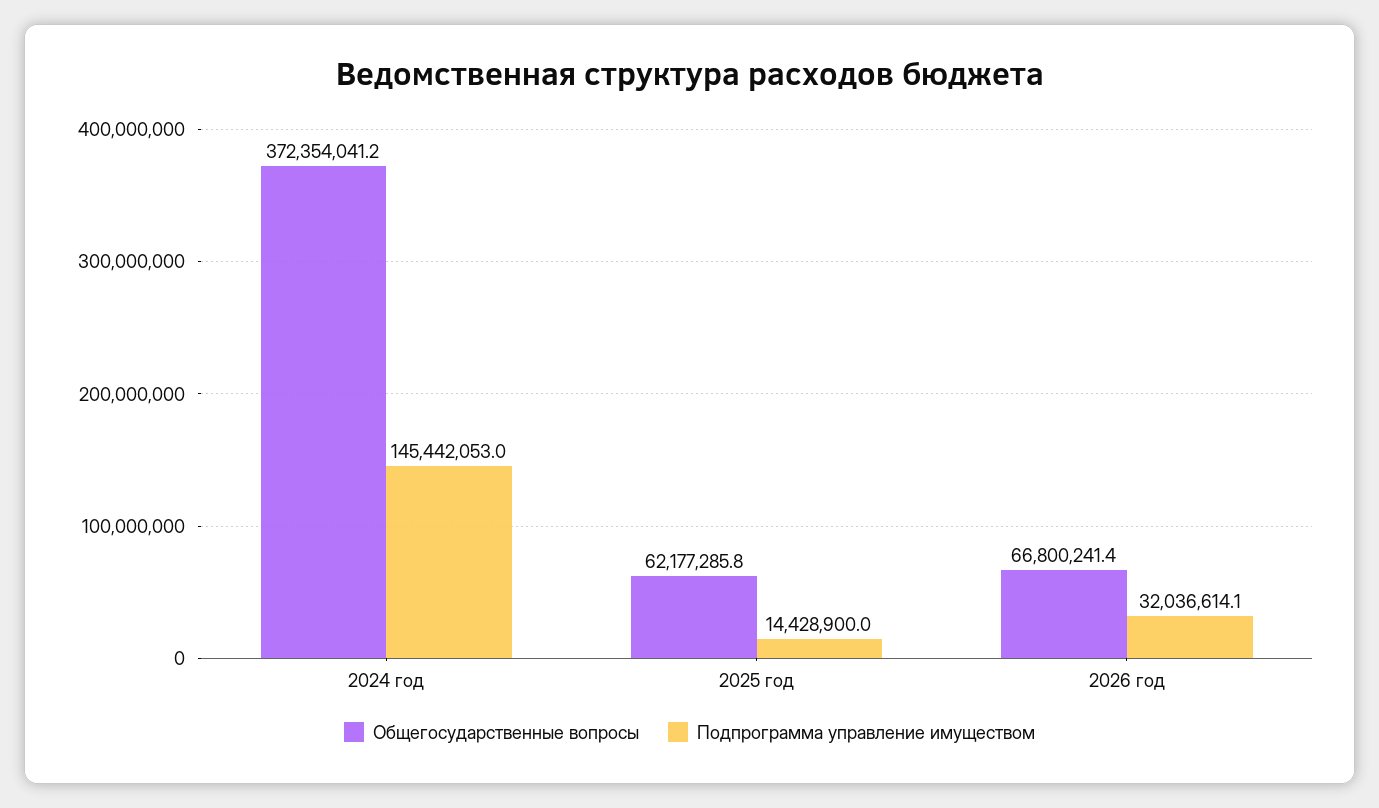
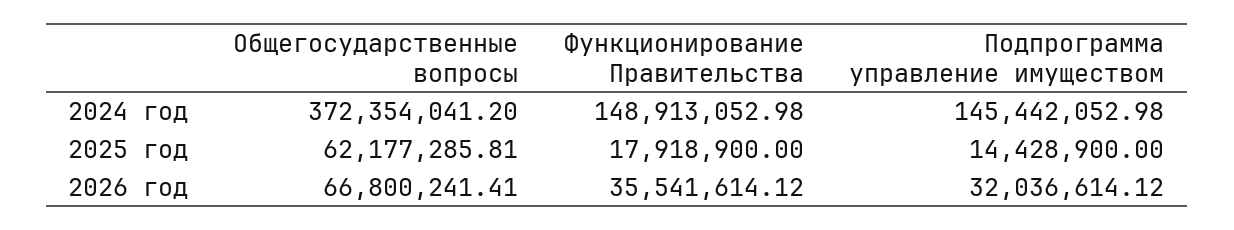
  {
    "Общегосударственные вопросы": {
      "2024 год": 372354041.2,
      "2025 год": 62177285.81,
      "2026 год": 66800241.41
    },
    "Подпрограмма управление имуществом": {
      "2024 год": 145442052.98,
      "2025 год": 14428900,
      "2026 год": 32036614.12
-   }
+   },
+   "Функционирование Правительства": {
+     "2024 год": 148913052.98,
+     "2025 год": 17918900,
+     "2026 год": 35541614.12
+   }
  }

